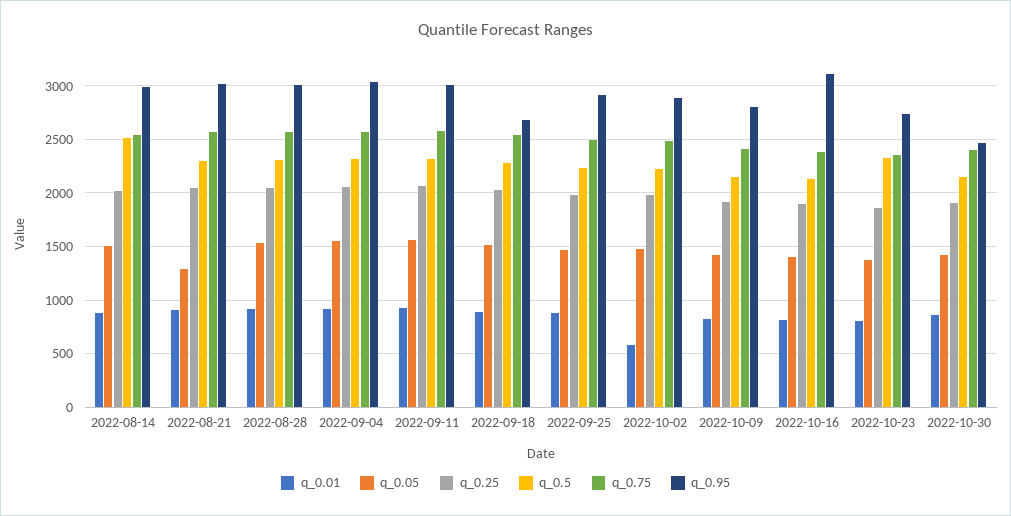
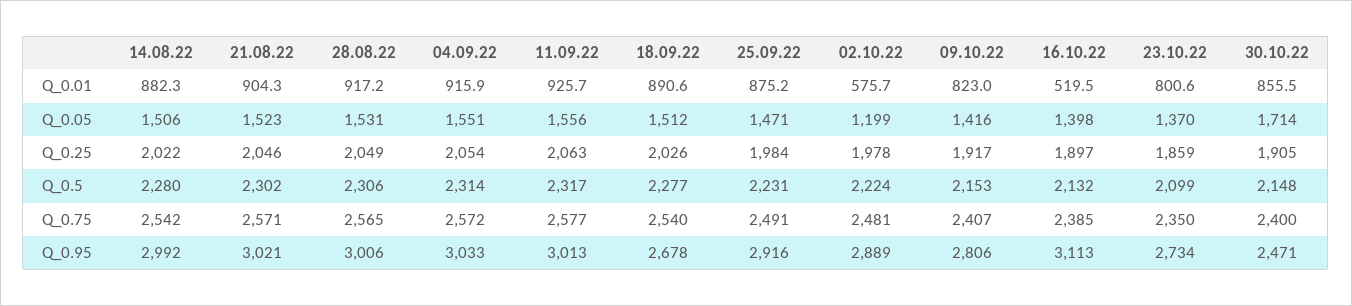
  {
    "q_0.01": {
      "2022-08-14": 882.3,
      "2022-08-21": 904.3,
      "2022-08-28": 917.2,
      "2022-09-04": 915.9,
      "2022-09-11": 925.7,
      "2022-09-18": 890.6,
      "2022-09-25": 875.2,
      "2022-10-02": 575.7,
      "2022-10-09": 823,
-     "2022-10-16": 800,
+     "2022-10-16": 519.5,
      "2022-10-23": 800.6,
      "2022-10-30": 855.5
    },
    "q_0.05": {
      "2022-08-14": 1506,
-     "2022-08-21": 1300,
+     "2022-08-21": 1523,
      "2022-08-28": 1531,
      "2022-09-04": 1551,
      "2022-09-11": 1556,
      "2022-09-18": 1512,
      "2022-09-25": 1471,
-     "2022-10-02": 1500,
+     "2022-10-02": 1199,
      "2022-10-09": 1416,
      "2022-10-16": 1398,
      "2022-10-23": 1370,
-     "2022-10-30": 1400
+     "2022-10-30": 1714
    },
    "q_0.25": {
      "2022-08-14": 2022,
      "2022-08-21": 2046,
      "2022-08-28": 2049,
      "2022-09-04": 2054,
      "2022-09-11": 2063,
      "2022-09-18": 2026,
      "2022-09-25": 1984,
      "2022-10-02": 1978,
      "2022-10-09": 1917,
      "2022-10-16": 1897,
      "2022-10-23": 1859,
      "2022-10-30": 1905
    },
    "q_0.5": {
-     "2022-08-14": 2500,
+     "2022-08-14": 2280,
      "2022-08-21": 2302,
      "2022-08-28": 2306,
      "2022-09-04": 2314,
      "2022-09-11": 2317,
      "2022-09-18": 2277,
      "2022-09-25": 2231,
      "2022-10-02": 2224,
      "2022-10-09": 2153,
      "2022-10-16": 2132,
-     "2022-10-23": 2300,
+     "2022-10-23": 2099,
      "2022-10-30": 2148
    },
    "q_0.75": {
      "2022-08-14": 2542,
      "2022-08-21": 2571,
      "2022-08-28": 2565,
      "2022-09-04": 2572,
      "2022-09-11": 2577,
      "2022-09-18": 2540,
      "2022-09-25": 2491,
      "2022-10-02": 2481,
      "2022-10-09": 2407,
      "2022-10-16": 2385,
      "2022-10-23": 2350,
      "2022-10-30": 2400
    },
    "q_0.95": {
      "2022-08-14": 2992,
      "2022-08-21": 3021,
      "2022-08-28": 3006,
      "2022-09-04": 3033,
      "2022-09-11": 3013,
      "2022-09-18": 2678,
      "2022-09-25": 2916,
      "2022-10-02": 2889,
      "2022-10-09": 2806,
      "2022-10-16": 3113,
      "2022-10-23": 2734,
      "2022-10-30": 2471
    }
  }

